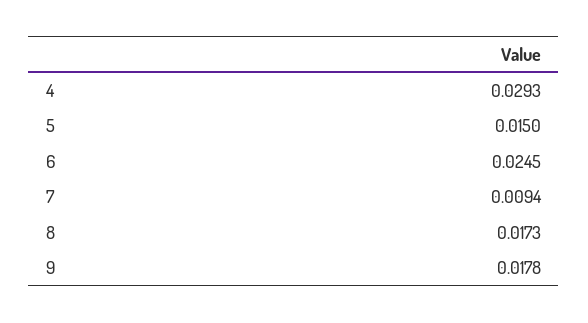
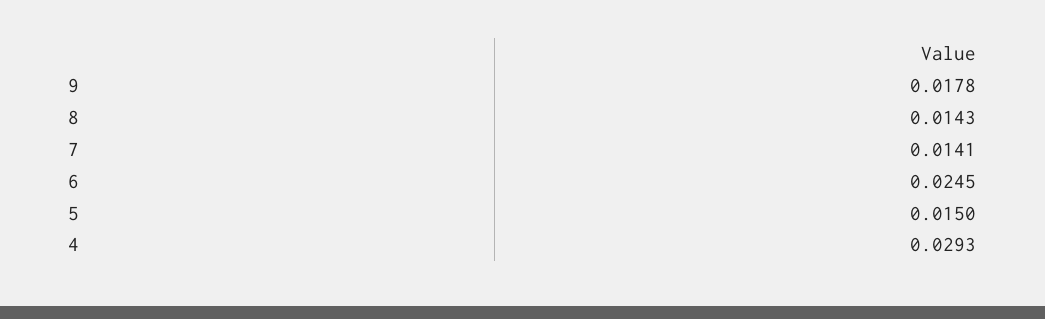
  {
    "4": 0.0293,
    "5": 0.015,
    "6": 0.0245,
-   "7": 0.0094,
+   "7": 0.0141,
-   "8": 0.0173,
+   "8": 0.0143,
    "9": 0.0178
  }

